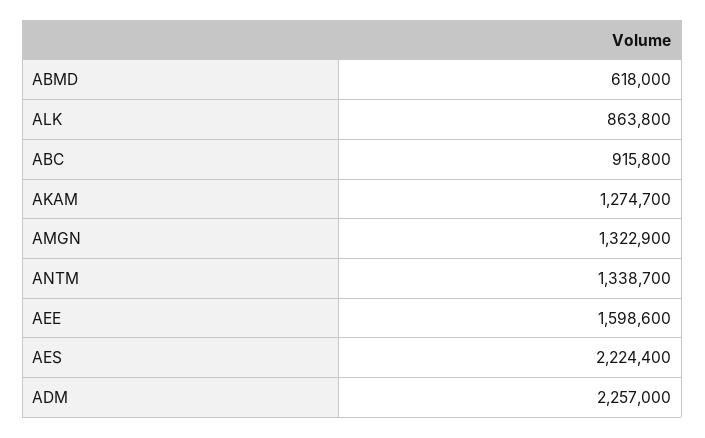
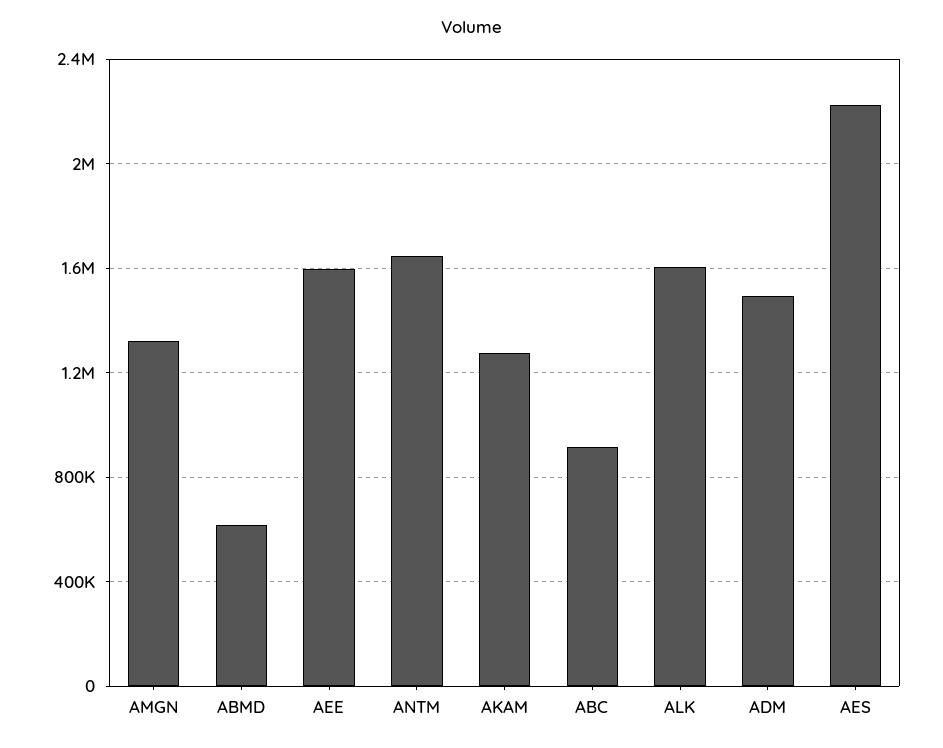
  {
    "ABMD": 618000,
-   "ALK": 863800,
+   "ALK": 1600000,
    "ABC": 915800,
    "AKAM": 1274700,
    "AMGN": 1322900,
-   "ANTM": 1338700,
+   "ANTM": 1650000,
    "AEE": 1598600,
    "AES": 2224400,
-   "ADM": 2257000
+   "ADM": 1500000
  }

